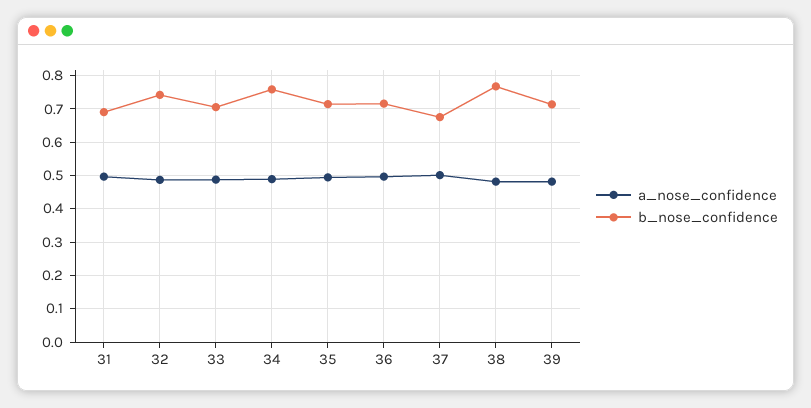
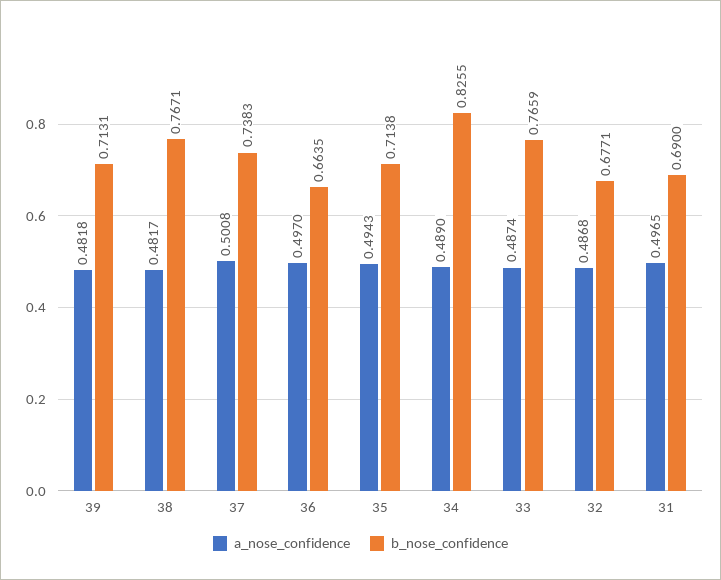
  {
    "a_nose_confidence": {
      "31": 0.4965,
      "32": 0.4868,
      "33": 0.4874,
      "34": 0.489,
      "35": 0.4943,
      "36": 0.497,
      "37": 0.5008,
      "38": 0.4817,
      "39": 0.4818
    },
    "b_nose_confidence": {
      "31": 0.69,
-     "32": 0.74,
+     "32": 0.6771,
-     "33": 0.7,
+     "33": 0.7659,
-     "34": 0.76,
+     "34": 0.8255,
      "35": 0.7138,
-     "36": 0.72,
+     "36": 0.6635,
-     "37": 0.68,
+     "37": 0.7383,
      "38": 0.7671,
      "39": 0.7131
    }
  }

